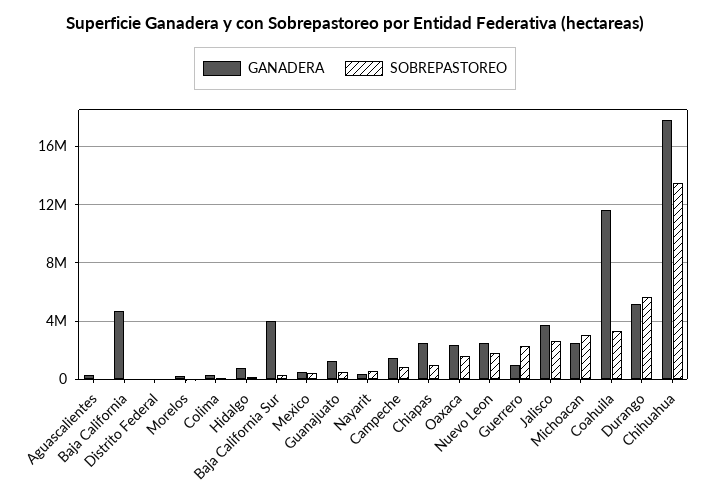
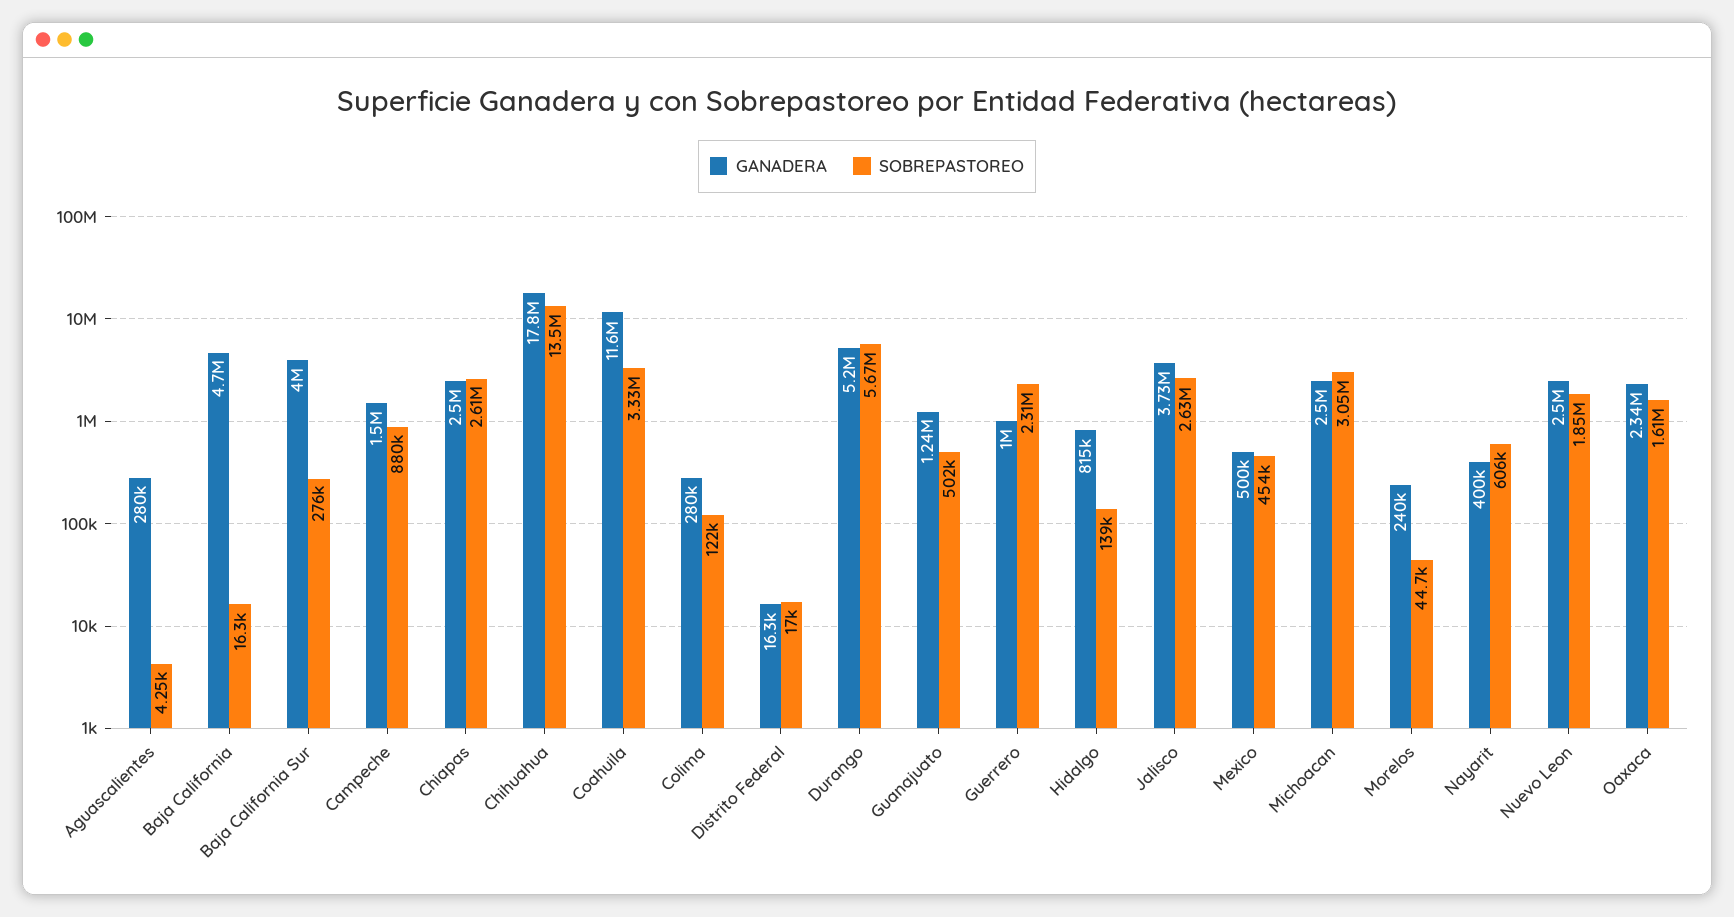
  {
    "GANADERA": {
      "Aguascalientes": 280000,
      "Baja California": 4700000,
      "Distrito Federal": 16300,
      "Morelos": 240000,
      "Colima": 280000,
      "Hidalgo": 815000,
      "Baja California Sur": 4000000,
      "Mexico": 500000,
      "Guanajuato": 1240000,
      "Nayarit": 400000,
      "Campeche": 1500000,
      "Chiapas": 2500000,
      "Oaxaca": 2340000,
      "Nuevo Leon": 2500000,
      "Guerrero": 1000000,
      "Jalisco": 3730000,
      "Michoacan": 2500000,
      "Coahuila": 11600000,
      "Durango": 5200000,
      "Chihuahua": 17800000
    },
    "SOBREPASTOREO": {
      "Aguascalientes": 4250,
      "Baja California": 16300,
      "Distrito Federal": 17000,
      "Morelos": 44700,
      "Colima": 122000,
      "Hidalgo": 139000,
      "Baja California Sur": 276000,
      "Mexico": 454000,
      "Guanajuato": 502000,
      "Nayarit": 606000,
      "Campeche": 880000,
-     "Chiapas": 1000000,
+     "Chiapas": 2610000,
      "Oaxaca": 1610000,
      "Nuevo Leon": 1850000,
      "Guerrero": 2310000,
      "Jalisco": 2630000,
      "Michoacan": 3050000,
      "Coahuila": 3330000,
      "Durango": 5670000,
      "Chihuahua": 13500000
    }
  }

